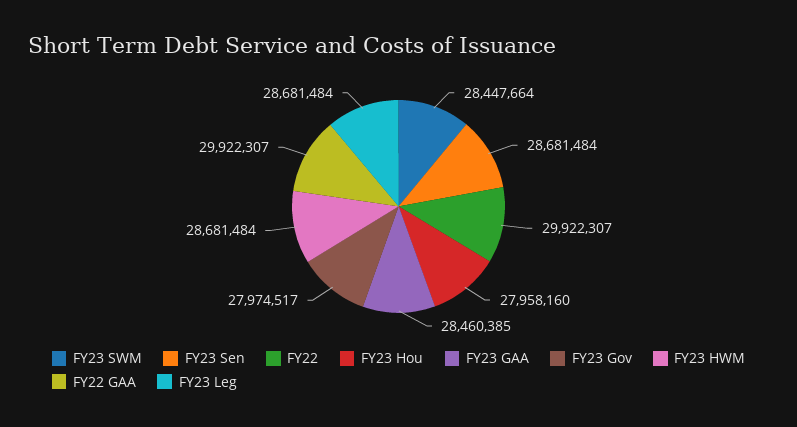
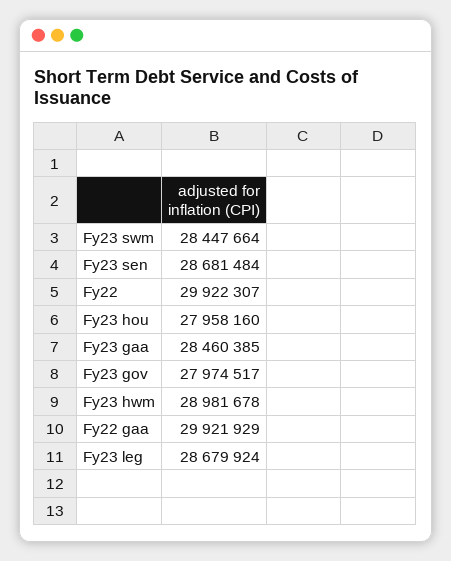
  {
    "FY23 SWM": 28447664,
    "FY23 Sen": 28681484,
    "FY22": 29922307,
    "FY23 Hou": 27958160,
    "FY23 GAA": 28460385,
    "FY23 Gov": 27974517,
-   "FY23 HWM": 28681484,
+   "FY23 HWM": 28981678,
-   "FY22 GAA": 29922307,
+   "FY22 GAA": 29921929,
-   "FY23 Leg": 28681484
+   "FY23 Leg": 28679924
  }

